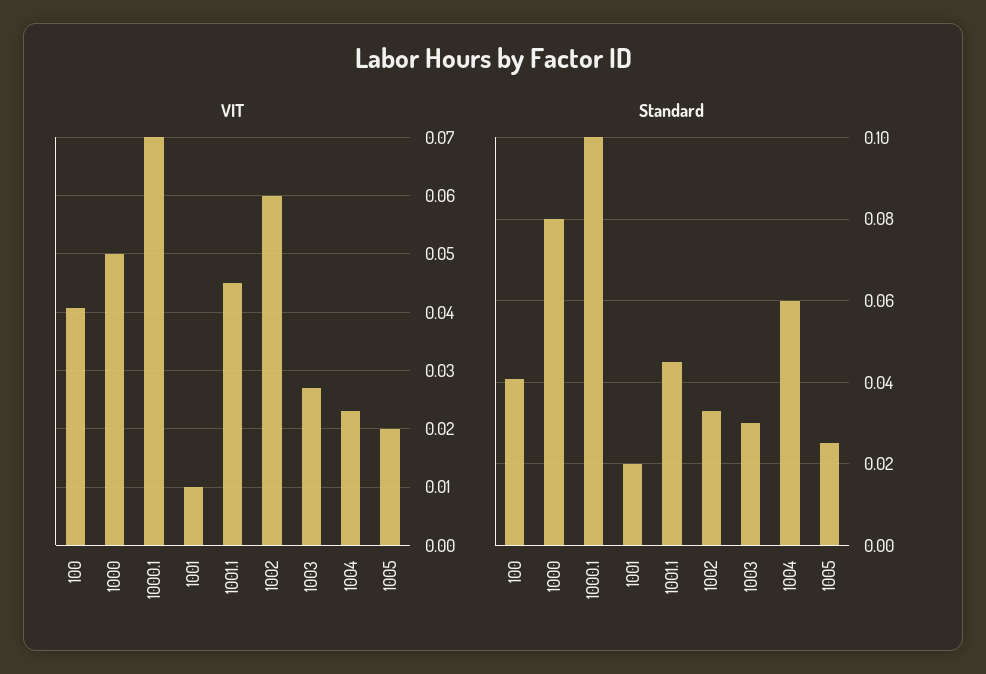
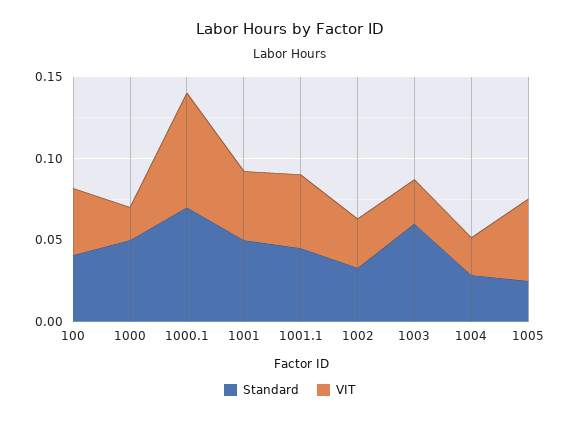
  {
    "VIT": {
      "100": 0.04,
-     "1000": 0.05,
+     "1000": 0.02,
      "1000.1": 0.07,
-     "1001": 0.01,
+     "1001": 0.04,
      "1001.1": 0.046,
-     "1002": 0.06,
+     "1002": 0.03,
      "1003": 0.028,
      "1004": 0.024,
-     "1005": 0.02
+     "1005": 0.05
    },
    "Standard": {
      "100": 0.04,
-     "1000": 0.08,
+     "1000": 0.05,
-     "1000.1": 0.1,
+     "1000.1": 0.07,
-     "1001": 0.02,
+     "1001": 0.05,
      "1001.1": 0.046,
      "1002": 0.034,
-     "1003": 0.03,
+     "1003": 0.06,
-     "1004": 0.06,
+     "1004": 0.03,
      "1005": 0.026
    }
  }

